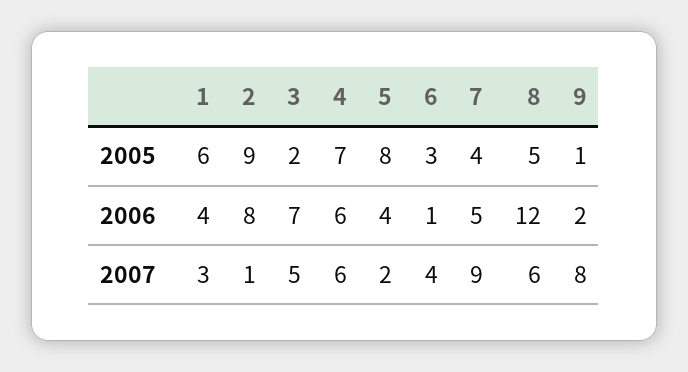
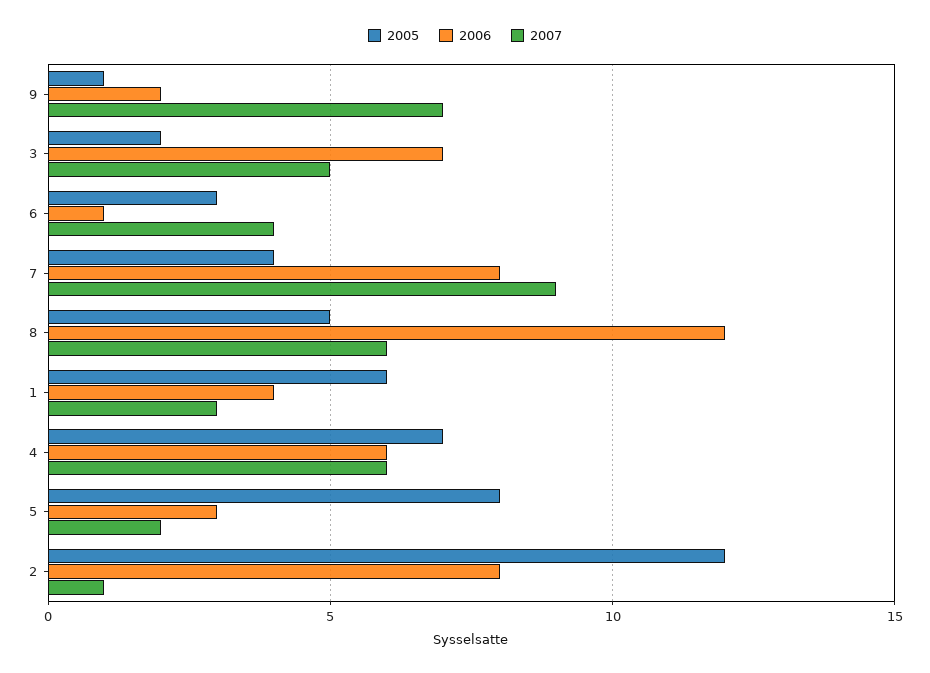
  {
    "2005": {
      "1": 6,
-     "2": 9,
+     "2": 12,
      "3": 2,
      "4": 7,
      "5": 8,
      "6": 3,
      "7": 4,
      "8": 5,
      "9": 1
    },
    "2006": {
      "1": 4,
      "2": 8,
      "3": 7,
      "4": 6,
-     "5": 4,
+     "5": 3,
      "6": 1,
-     "7": 5,
+     "7": 8,
      "8": 12,
      "9": 2
    },
    "2007": {
      "1": 3,
      "2": 1,
      "3": 5,
      "4": 6,
      "5": 2,
      "6": 4,
      "7": 9,
      "8": 6,
-     "9": 8
+     "9": 7
    }
  }

